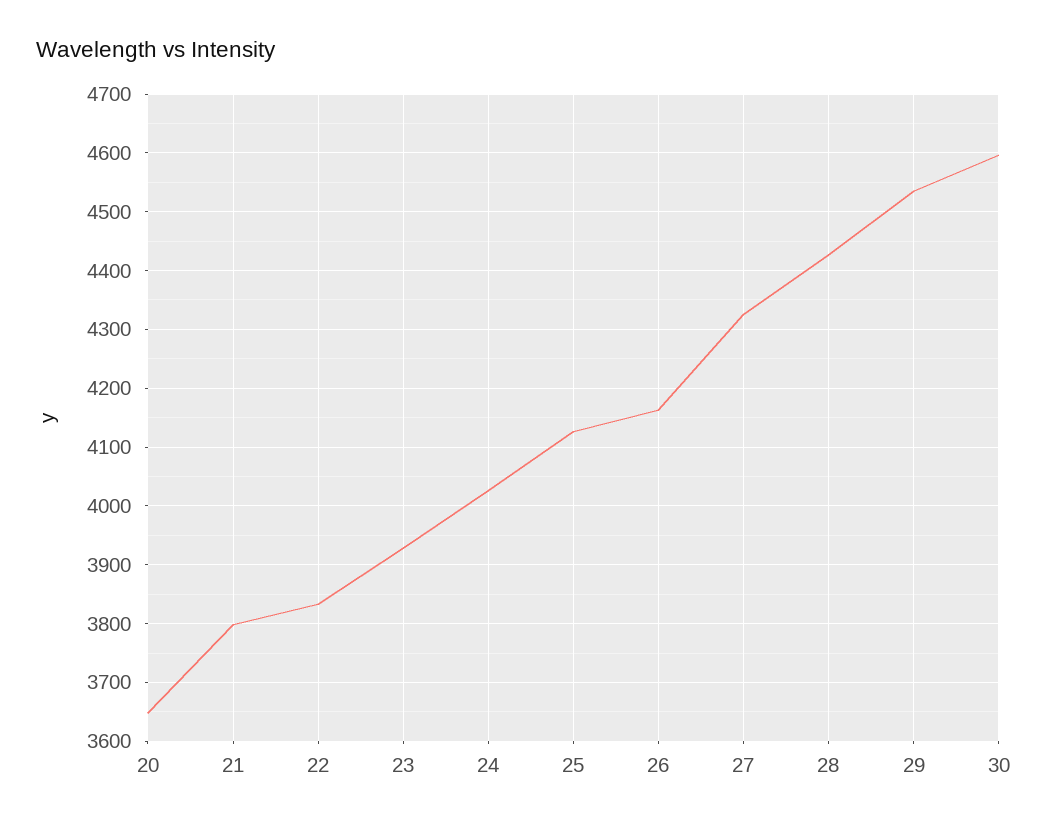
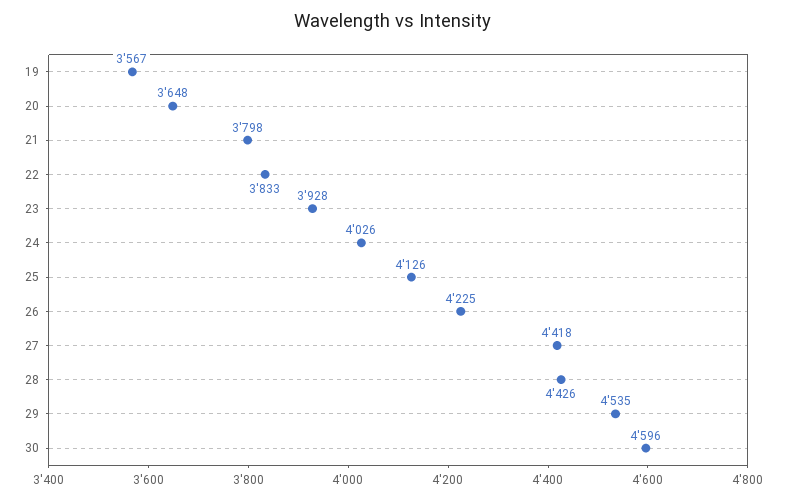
  {
    "20": 3648,
    "21": 3798,
    "22": 3833,
    "23": 3928,
    "24": 4026,
    "25": 4126,
-   "26": 4160,
+   "26": 4225,
-   "27": 4320,
+   "27": 4418,
    "28": 4426,
    "29": 4535,
-   "30": 4596
+   "30": 4596,
+   "19": 3567
  }

